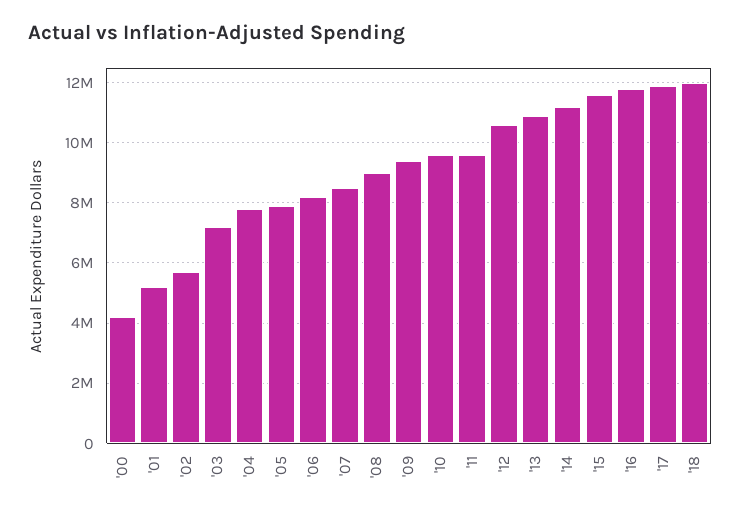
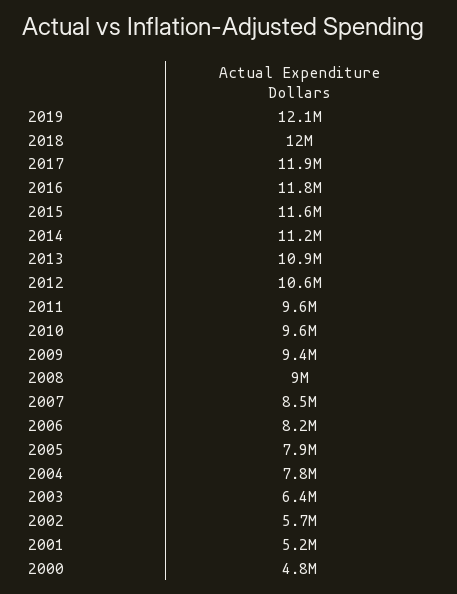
  {
-   "'00": 4200000,
+   "'00": 4800000,
    "'01": 5200000,
    "'02": 5700000,
-   "'03": 7200000,
+   "'03": 6400000,
    "'04": 7800000,
    "'05": 7900000,
    "'06": 8200000,
    "'07": 8500000,
    "'08": 9000000,
    "'09": 9400000,
    "'10": 9600000,
    "'11": 9600000,
    "'12": 10600000,
    "'13": 10900000,
    "'14": 11200000,
    "'15": 11600000,
    "'16": 11800000,
    "'17": 11900000,
-   "'18": 12000000
+   "'18": 12000000,
+   "2019": 12100000
  }

